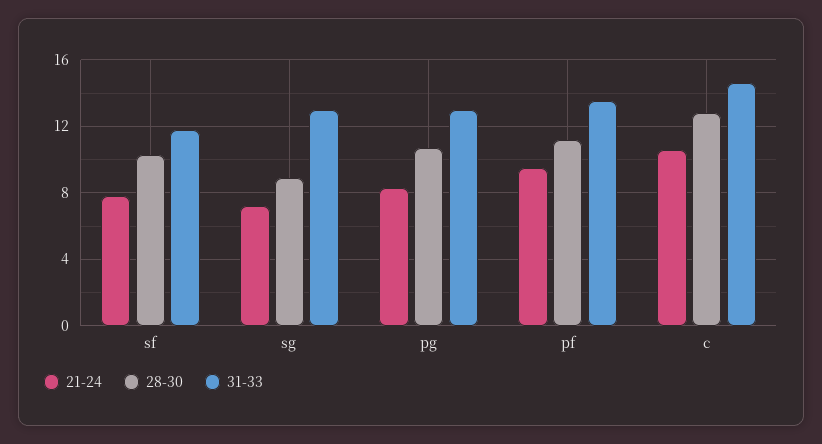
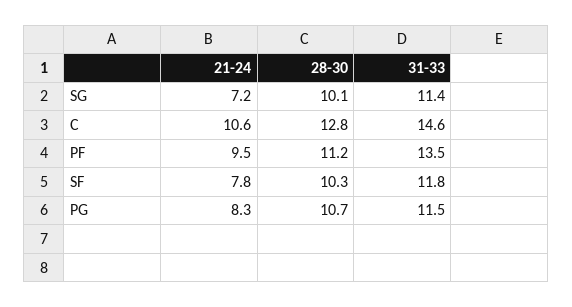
  {
    "21-24": {
      "sf": 7.8,
      "sg": 7.2,
      "pg": 8.3,
      "pf": 9.5,
      "c": 10.6
    },
    "28-30": {
      "sf": 10.3,
-     "sg": 9,
+     "sg": 10.1,
      "pg": 10.7,
      "pf": 11.2,
      "c": 12.8
    },
    "31-33": {
      "sf": 11.8,
-     "sg": 13,
+     "sg": 11.4,
-     "pg": 13,
+     "pg": 11.5,
      "pf": 13.5,
      "c": 14.6
    }
  }

